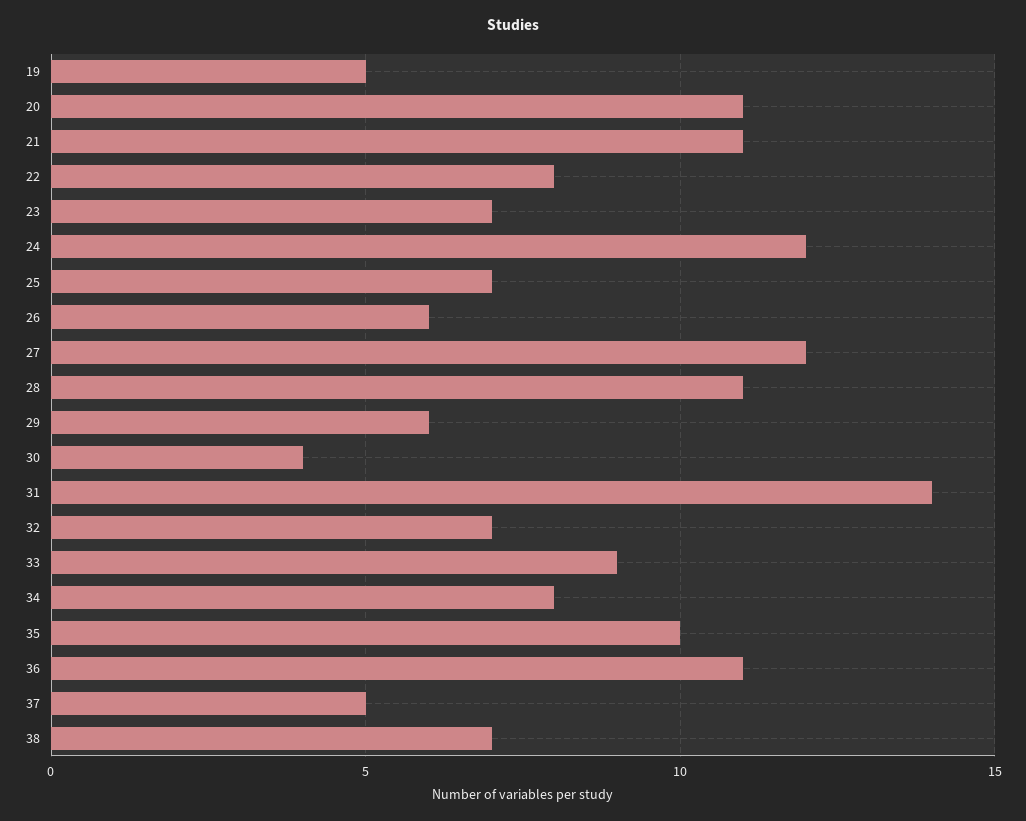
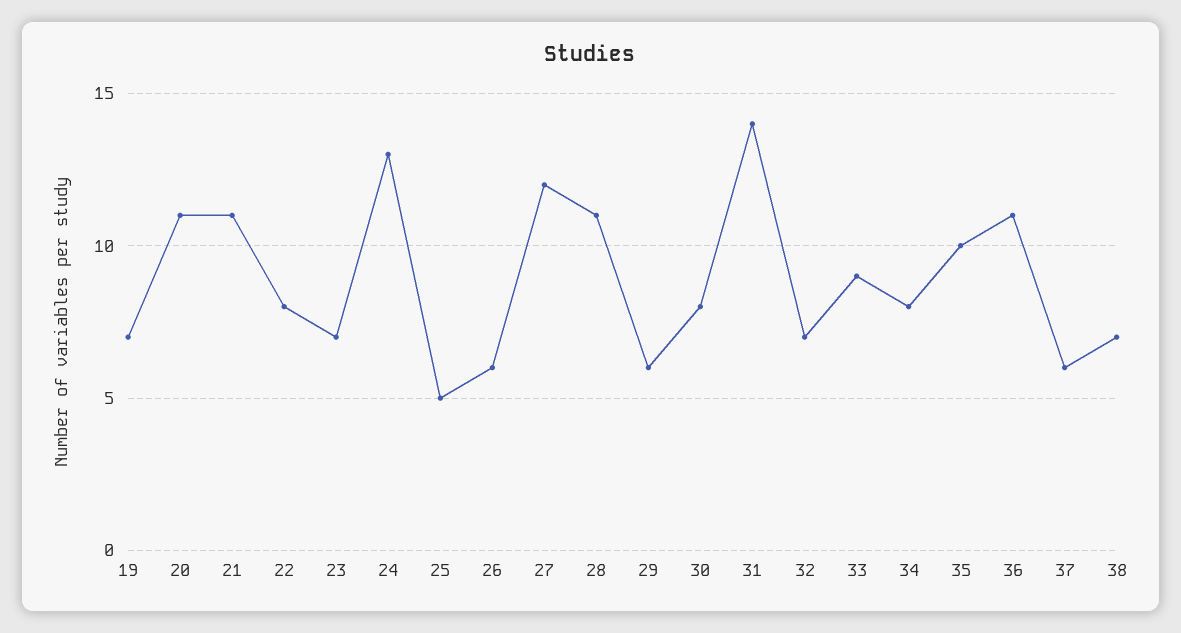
  {
-   "19": 5,
+   "19": 7,
    "20": 11,
    "21": 11,
    "22": 8,
    "23": 7,
-   "24": 12,
+   "24": 13,
-   "25": 7,
+   "25": 5,
    "26": 6,
    "27": 12,
    "28": 11,
    "29": 6,
-   "30": 4,
+   "30": 8,
    "31": 14,
    "32": 7,
    "33": 9,
    "34": 8,
    "35": 10,
    "36": 11,
-   "37": 5,
+   "37": 6,
    "38": 7
  }

